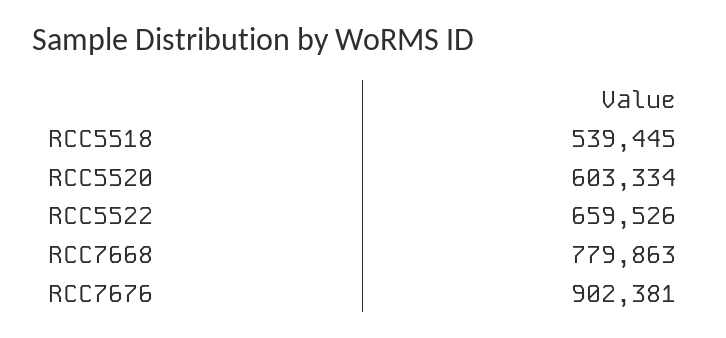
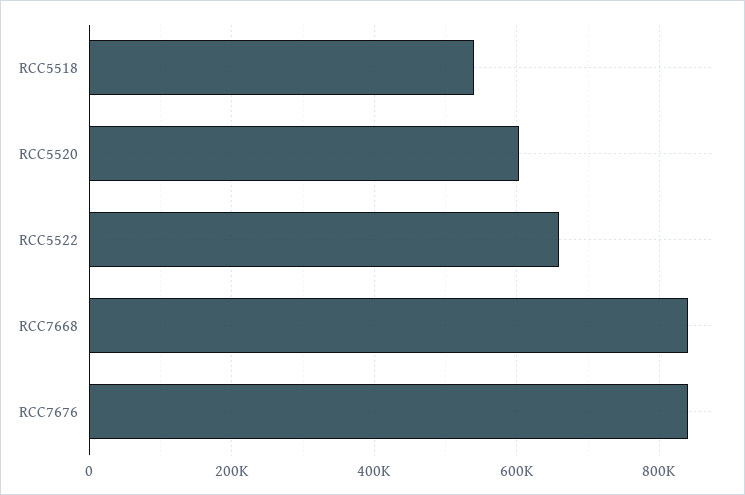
  {
    "RCC5518": 539445,
    "RCC5520": 603334,
    "RCC5522": 659526,
-   "RCC7668": 779863,
+   "RCC7668": 840000,
-   "RCC7676": 902381
+   "RCC7676": 840000
  }

